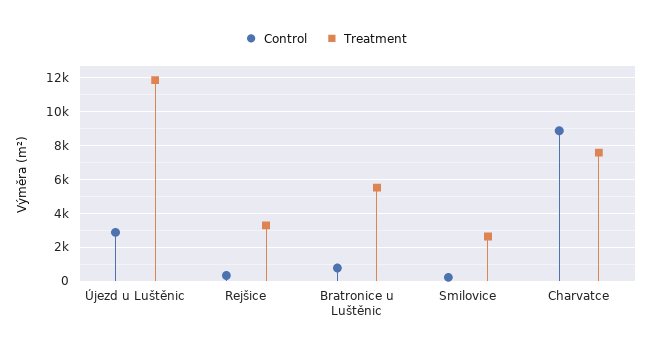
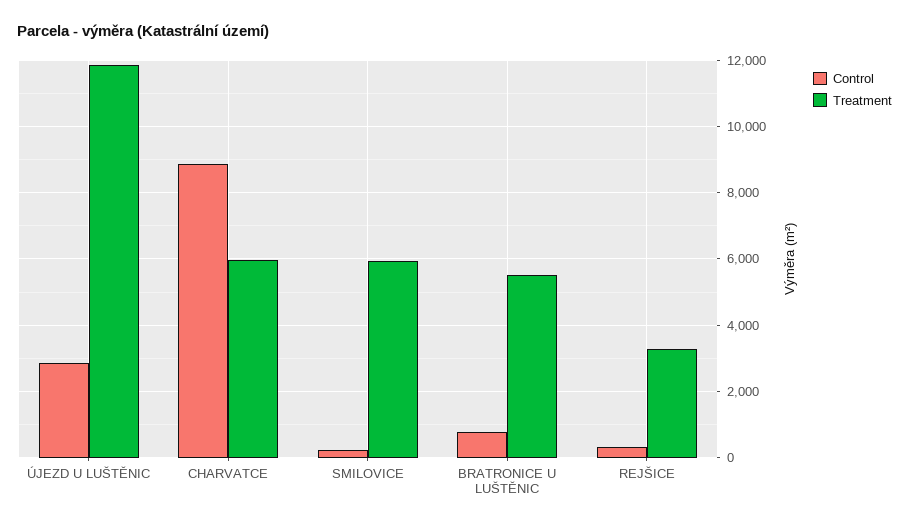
  {
    "Control": {
      "Újezd u Luštěnic": 2800,
      "Rejšice": 400,
      "Bratronice u Luštěnic": 800,
      "Smilovice": 200,
      "Charvatce": 8800
    },
    "Treatment": {
      "Újezd u Luštěnic": 11800,
      "Rejšice": 3200,
      "Bratronice u Luštěnic": 5600,
-     "Smilovice": 2500,
+     "Smilovice": 6000,
-     "Charvatce": 7500
+     "Charvatce": 6000
    }
  }

